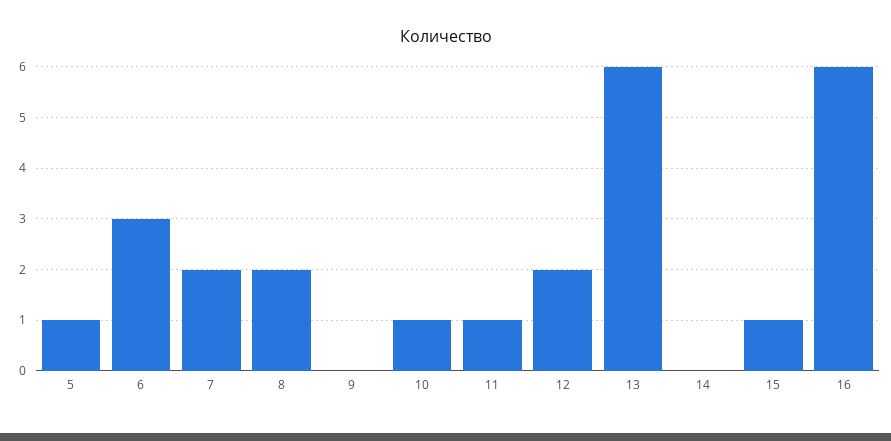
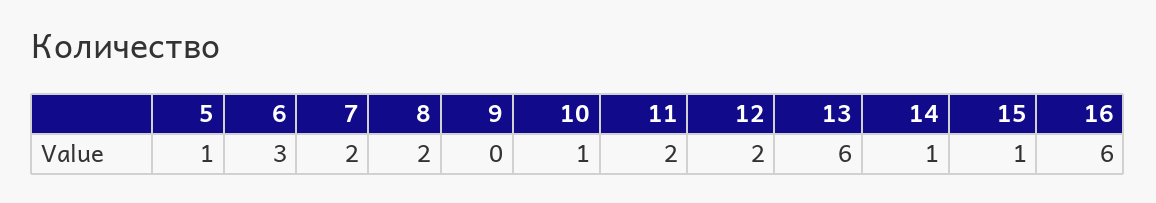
  {
    "5": 1,
    "6": 3,
    "7": 2,
    "8": 2,
    "9": 0,
    "10": 1,
-   "11": 1,
+   "11": 2,
    "12": 2,
    "13": 6,
-   "14": 0,
+   "14": 1,
    "15": 1,
    "16": 6
  }

